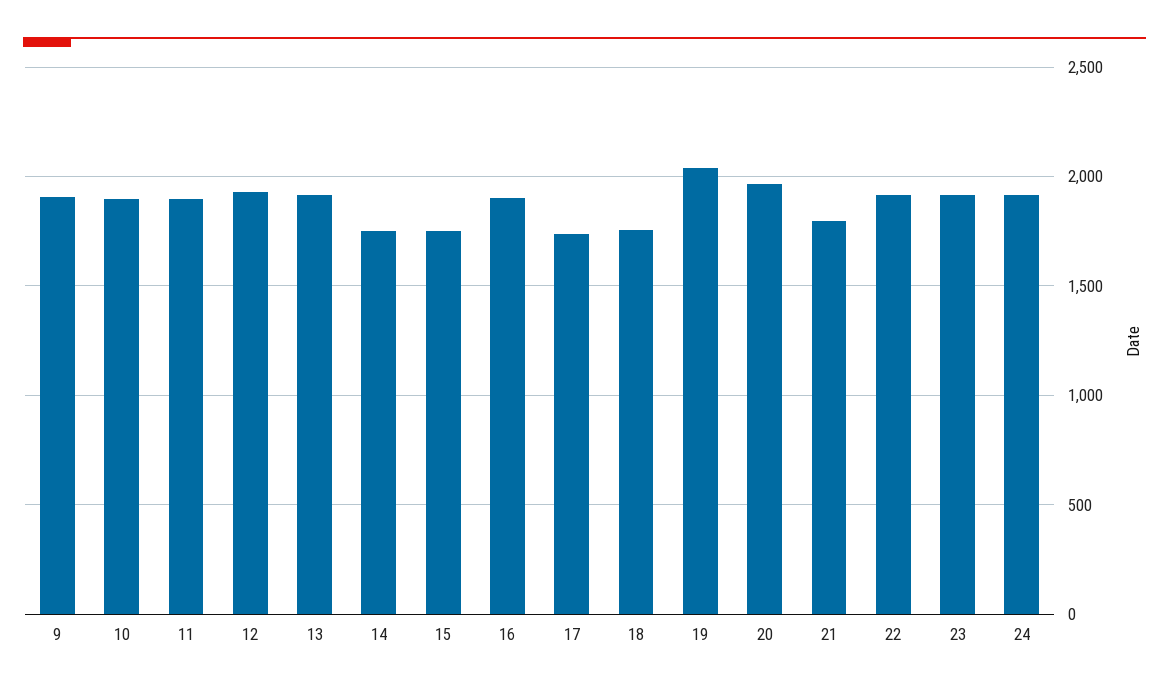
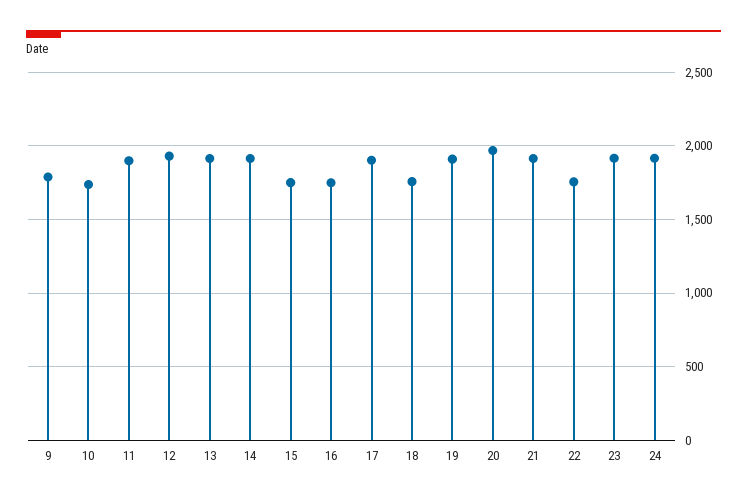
  {
-   "9": 1900,
+   "9": 1800,
-   "10": 1900,
+   "10": 1750,
    "11": 1900,
    "12": 1950,
    "13": 1900,
-   "14": 1750,
+   "14": 1900,
    "15": 1750,
-   "16": 1900,
+   "16": 1750,
-   "17": 1750,
+   "17": 1900,
    "18": 1750,
-   "19": 2050,
+   "19": 1900,
    "20": 1950,
-   "21": 1800,
+   "21": 1900,
-   "22": 1900,
+   "22": 1750,
    "23": 1900,
    "24": 1900
  }

